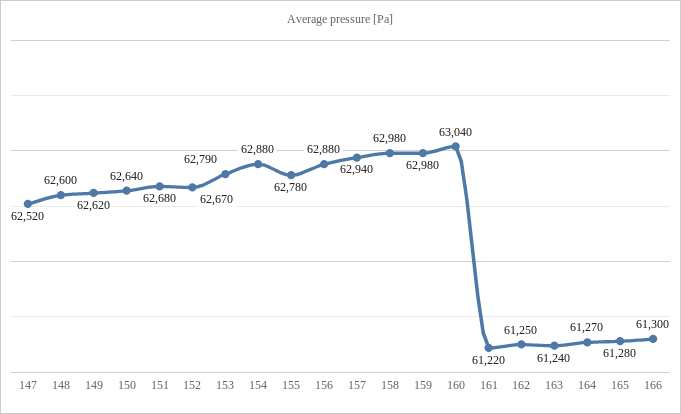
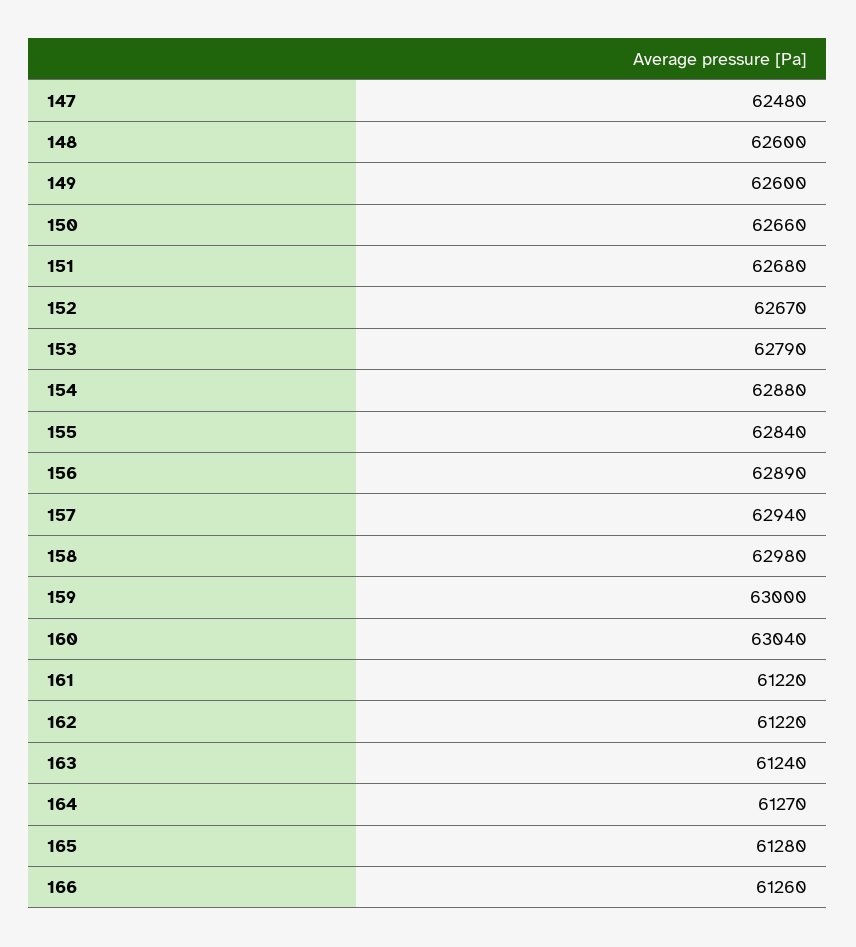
  {
-   "147": 62520,
+   "147": 62480,
    "148": 62600,
-   "149": 62620,
+   "149": 62600,
-   "150": 62640,
+   "150": 62660,
    "151": 62680,
    "152": 62670,
    "153": 62790,
    "154": 62880,
-   "155": 62780,
+   "155": 62840,
-   "156": 62880,
+   "156": 62890,
    "157": 62940,
    "158": 62980,
-   "159": 62980,
+   "159": 63000,
    "160": 63040,
    "161": 61220,
-   "162": 61250,
+   "162": 61220,
    "163": 61240,
    "164": 61270,
    "165": 61280,
-   "166": 61300
+   "166": 61260
  }

